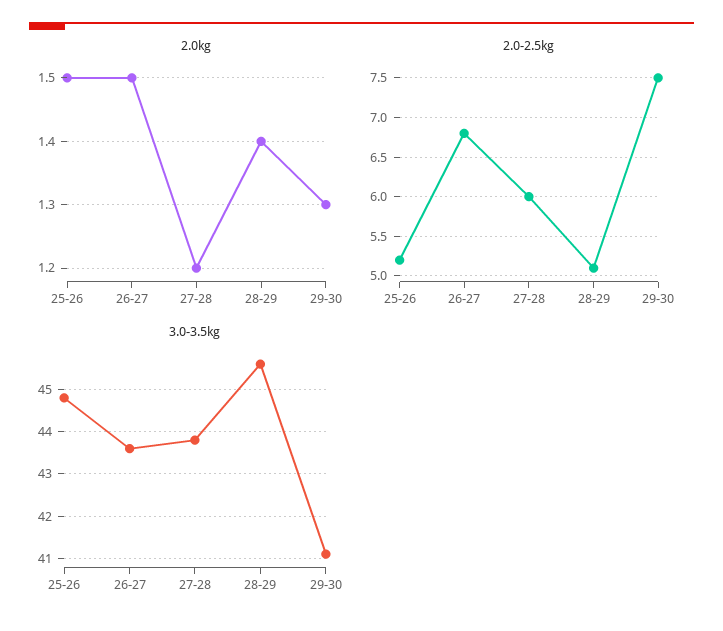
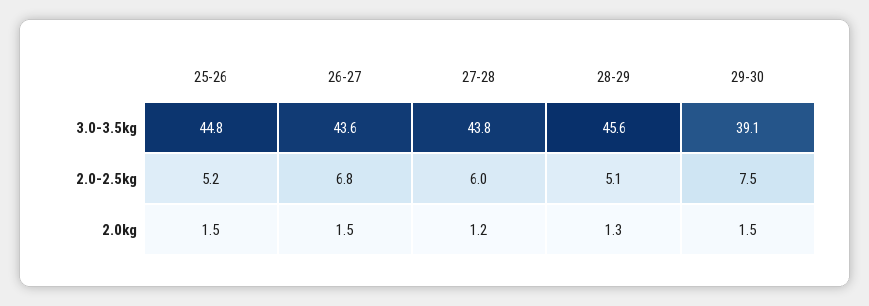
  {
    "2.0kg": {
      "25-26": 1.5,
      "26-27": 1.5,
      "27-28": 1.2,
-     "28-29": 1.4,
+     "28-29": 1.3,
-     "29-30": 1.3
+     "29-30": 1.5
    },
    "2.0-2.5kg": {
      "25-26": 5.2,
      "26-27": 6.8,
      "27-28": 6,
      "28-29": 5.1,
      "29-30": 7.5
    },
    "3.0-3.5kg": {
      "25-26": 44.8,
      "26-27": 43.6,
      "27-28": 43.8,
      "28-29": 45.6,
-     "29-30": 41
+     "29-30": 39.1
    }
  }

